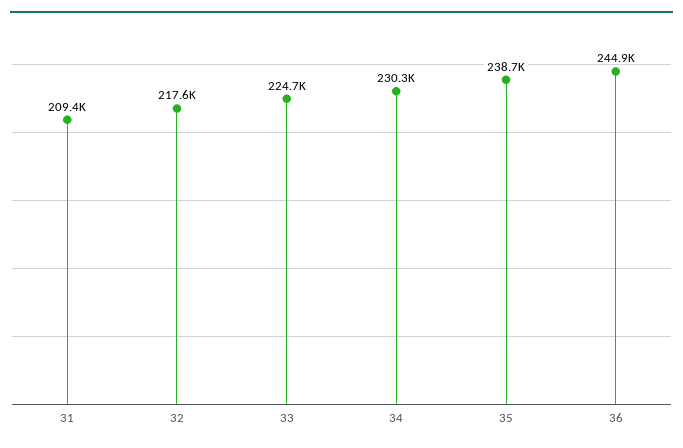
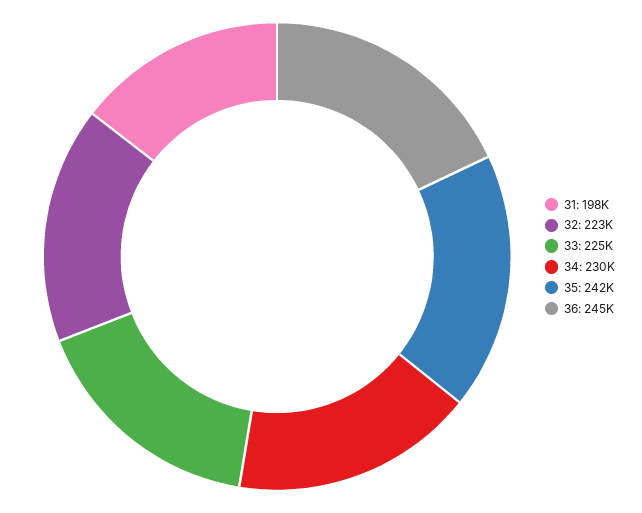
  {
-   "31": 209400,
+   "31": 198000,
-   "32": 217600,
+   "32": 223000,
    "33": 224700,
    "34": 230300,
-   "35": 238700,
+   "35": 242000,
    "36": 244900
  }

